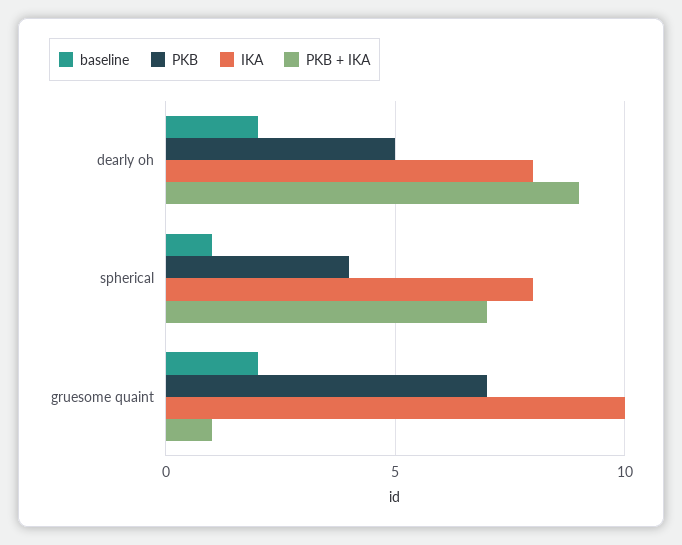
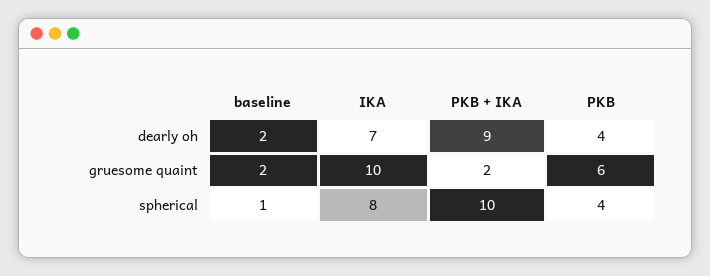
  {
    "baseline": {
      "dearly oh": 2,
      "spherical": 1,
      "gruesome quaint": 2
    },
    "PKB": {
-     "dearly oh": 5,
+     "dearly oh": 4,
      "spherical": 4,
-     "gruesome quaint": 7
+     "gruesome quaint": 6
    },
    "IKA": {
-     "dearly oh": 8,
+     "dearly oh": 7,
      "spherical": 8,
      "gruesome quaint": 10
    },
    "PKB + IKA": {
      "dearly oh": 9,
-     "spherical": 7,
+     "spherical": 10,
-     "gruesome quaint": 1
+     "gruesome quaint": 2
    }
  }

